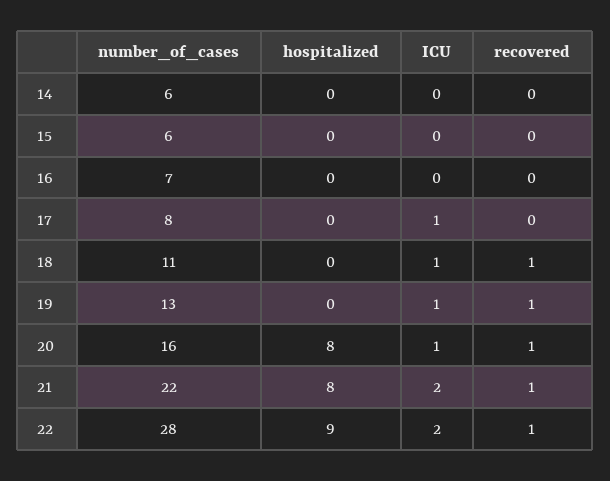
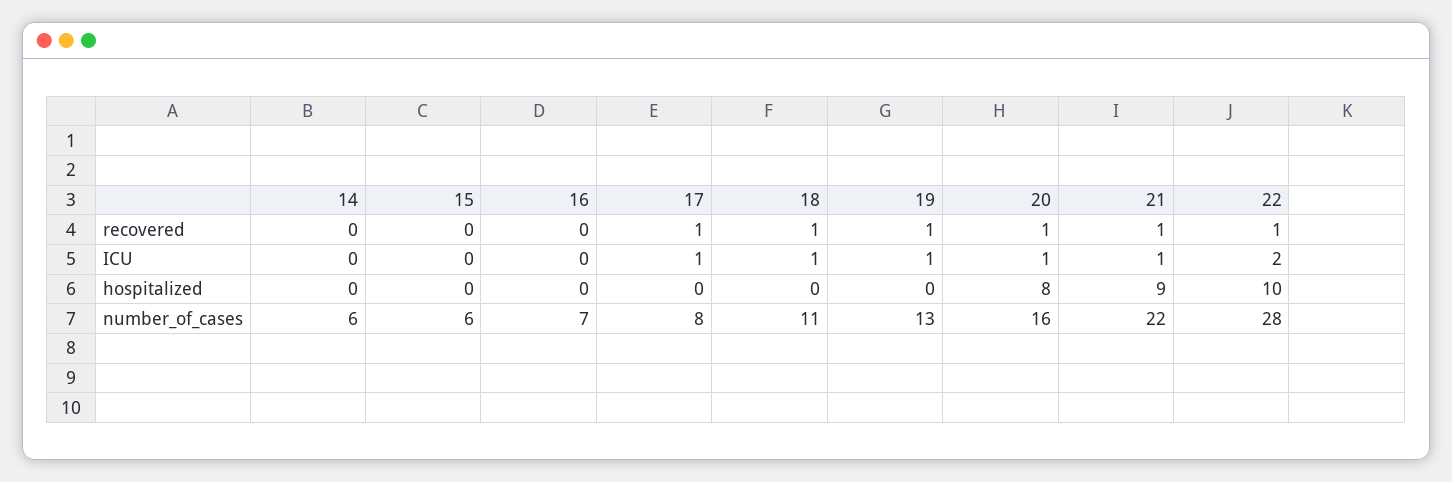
  {
    "number_of_cases": {
      "14": 6,
      "15": 6,
      "16": 7,
      "17": 8,
      "18": 11,
      "19": 13,
      "20": 16,
      "21": 22,
      "22": 28
    },
    "hospitalized": {
      "14": 0,
      "15": 0,
      "16": 0,
      "17": 0,
      "18": 0,
      "19": 0,
      "20": 8,
-     "21": 8,
+     "21": 9,
-     "22": 9
+     "22": 10
    },
    "ICU": {
      "14": 0,
      "15": 0,
      "16": 0,
      "17": 1,
      "18": 1,
      "19": 1,
      "20": 1,
-     "21": 2,
+     "21": 1,
      "22": 2
    },
    "recovered": {
      "14": 0,
      "15": 0,
      "16": 0,
-     "17": 0,
+     "17": 1,
      "18": 1,
      "19": 1,
      "20": 1,
      "21": 1,
      "22": 1
    }
  }

